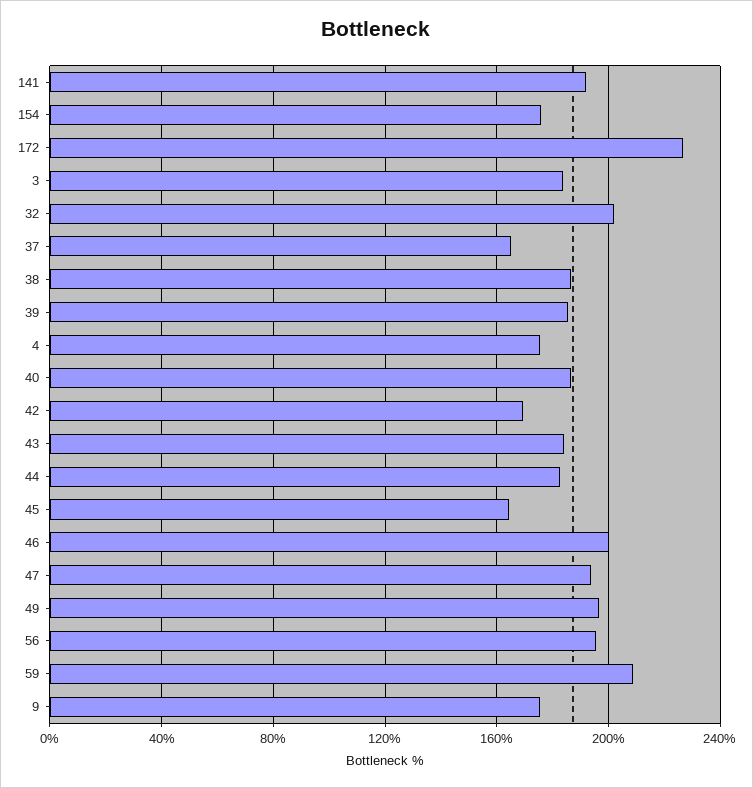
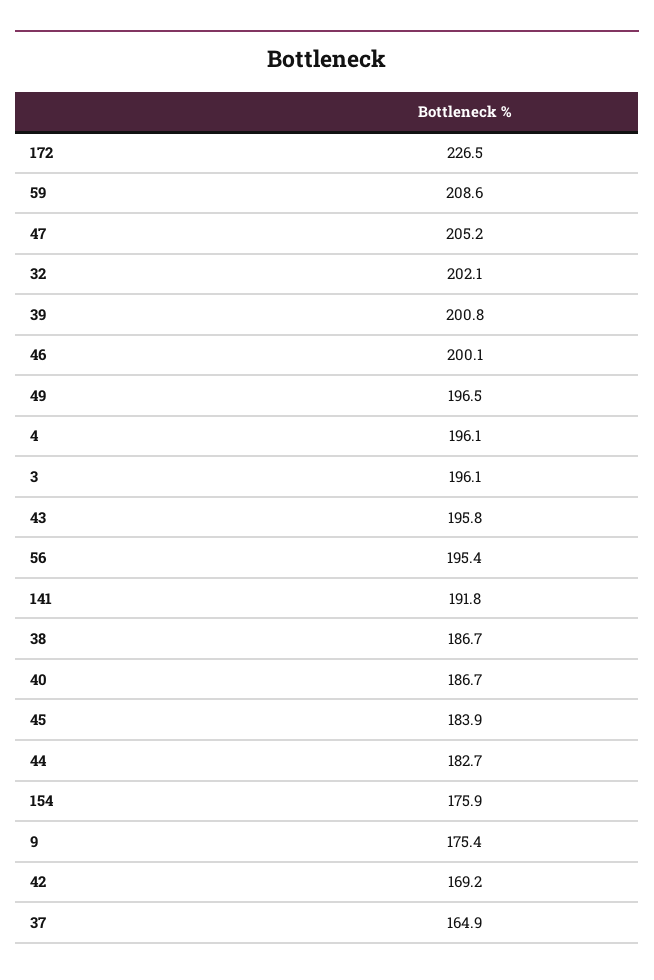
  {
    "141": 191.8,
    "154": 175.9,
    "172": 226.5,
-   "3": 185,
+   "3": 196.1,
    "32": 202.1,
    "37": 164.9,
    "38": 186.7,
-   "39": 185,
+   "39": 200.8,
-   "4": 175,
+   "4": 196.1,
    "40": 186.7,
    "42": 169.2,
-   "43": 185,
+   "43": 195.8,
    "44": 182.7,
-   "45": 165,
+   "45": 183.9,
    "46": 200.1,
-   "47": 195,
+   "47": 205.2,
    "49": 196.5,
    "56": 195.4,
    "59": 208.6,
    "9": 175.4
  }

